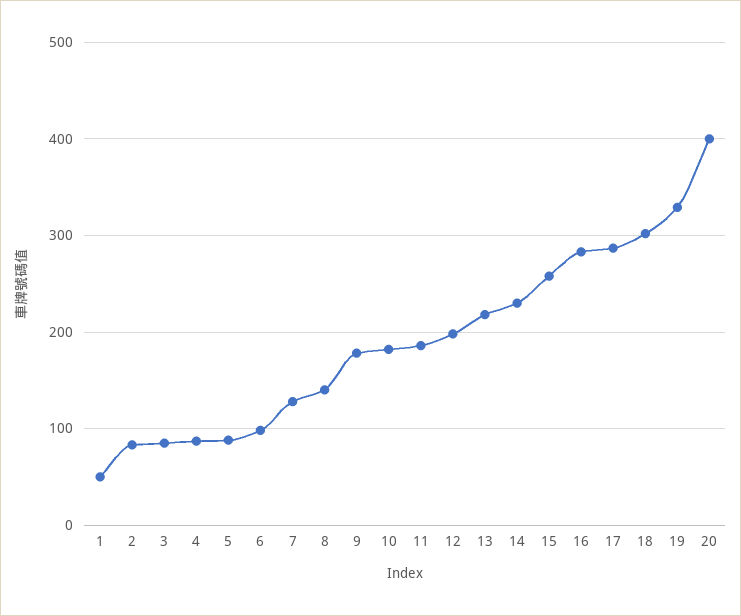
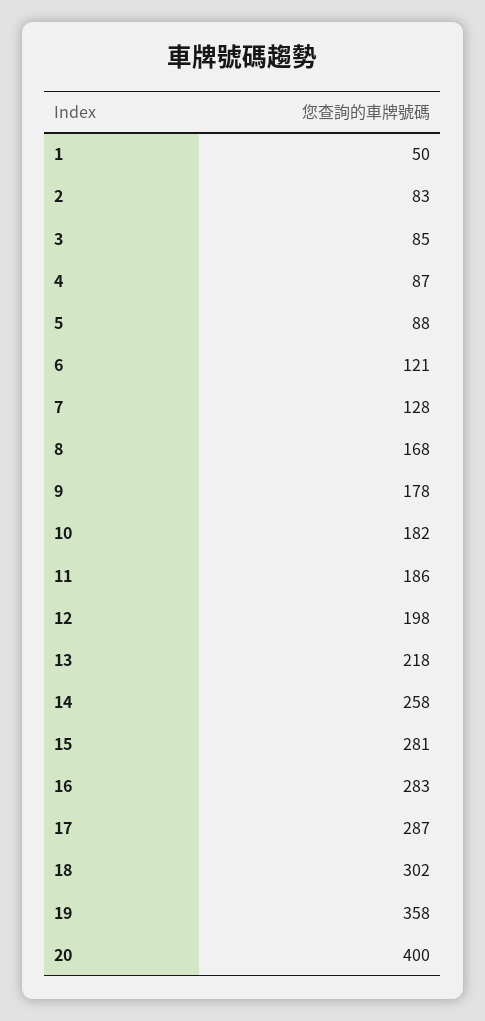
  {
    "1": 50,
    "2": 83,
    "3": 85,
    "4": 87,
    "5": 88,
-   "6": 100,
+   "6": 121,
    "7": 128,
-   "8": 140,
+   "8": 168,
    "9": 178,
    "10": 182,
    "11": 186,
    "12": 198,
    "13": 218,
-   "14": 230,
+   "14": 258,
-   "15": 260,
+   "15": 281,
    "16": 283,
    "17": 287,
    "18": 302,
-   "19": 330,
+   "19": 358,
    "20": 400
  }

